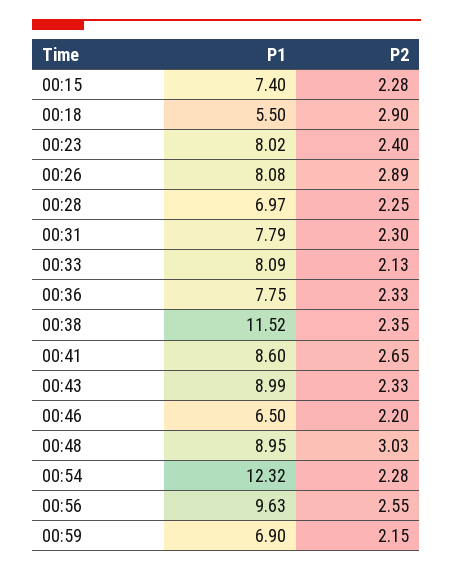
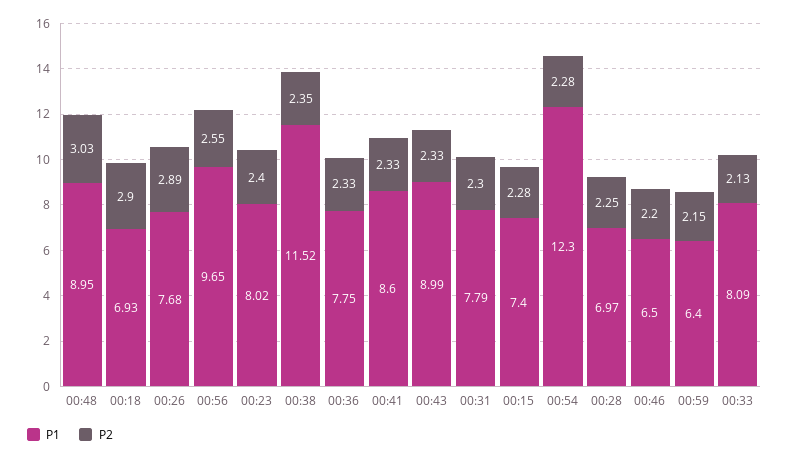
  {
    "P1": {
      "00:15": 7.4,
-     "00:18": 5.5,
+     "00:18": 6.93,
      "00:23": 8.02,
-     "00:26": 8.08,
+     "00:26": 7.68,
      "00:28": 6.97,
      "00:31": 7.79,
      "00:33": 8.09,
      "00:36": 7.75,
      "00:38": 11.52,
      "00:41": 8.6,
      "00:43": 8.99,
      "00:46": 6.5,
      "00:48": 8.95,
-     "00:54": 12.32,
+     "00:54": 12.3,
-     "00:56": 9.63,
+     "00:56": 9.65,
-     "00:59": 6.9
+     "00:59": 6.4
    },
    "P2": {
      "00:15": 2.28,
      "00:18": 2.9,
      "00:23": 2.4,
      "00:26": 2.89,
      "00:28": 2.25,
      "00:31": 2.3,
      "00:33": 2.13,
      "00:36": 2.33,
      "00:38": 2.35,
-     "00:41": 2.65,
+     "00:41": 2.33,
      "00:43": 2.33,
      "00:46": 2.2,
      "00:48": 3.03,
      "00:54": 2.28,
      "00:56": 2.55,
      "00:59": 2.15
    }
  }

